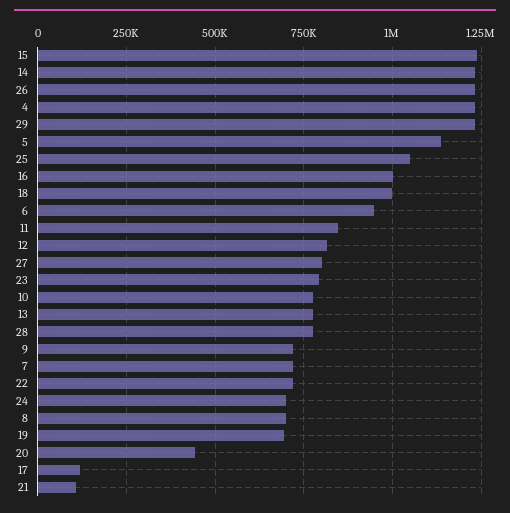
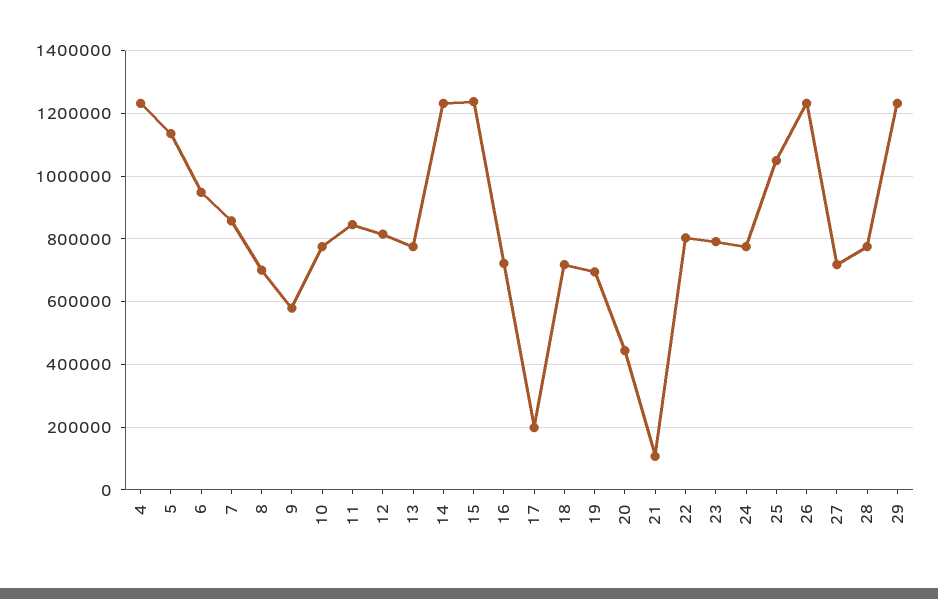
  {
    "15": 1240000,
    "14": 1240000,
    "26": 1240000,
    "4": 1240000,
    "29": 1240000,
    "5": 1140000,
    "25": 1040000,
-   "16": 1000000,
+   "16": 720000,
-   "18": 1000000,
+   "18": 720000,
    "6": 940000,
    "11": 840000,
    "12": 820000,
-   "27": 800000,
+   "27": 720000,
    "23": 800000,
    "10": 780000,
    "13": 780000,
    "28": 780000,
-   "9": 725000,
+   "9": 580000,
-   "7": 725000,
+   "7": 860000,
-   "22": 725000,
+   "22": 800000,
-   "24": 700000,
+   "24": 780000,
    "8": 700000,
    "19": 700000,
    "20": 440000,
-   "17": 125000,
+   "17": 200000,
    "21": 100000
  }

